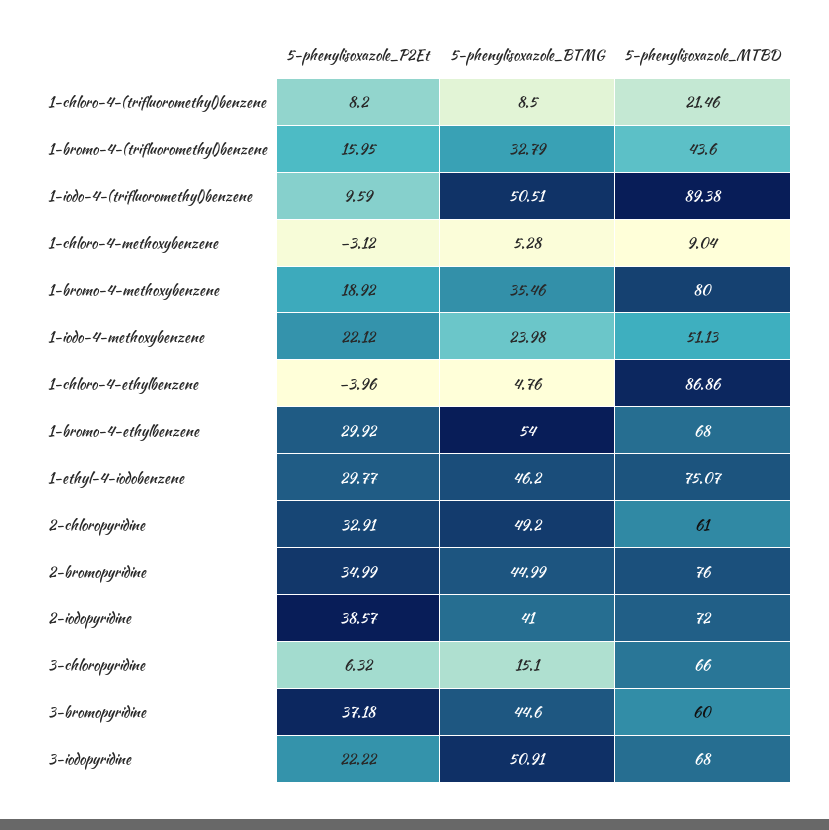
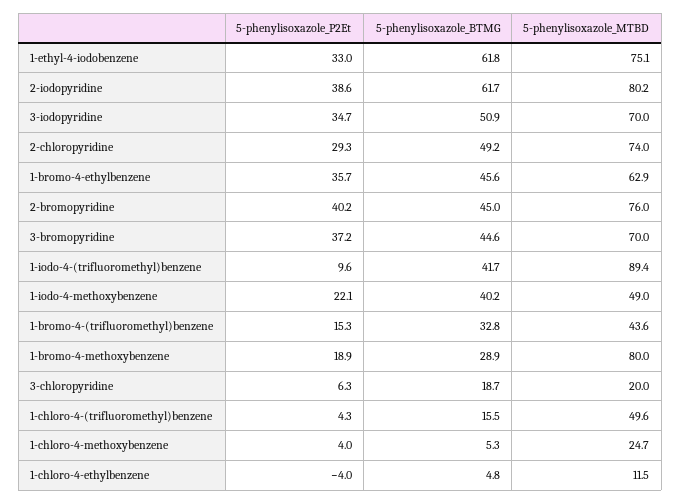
  {
    "5-phenylisoxazole_P2Et": {
-     "1-chloro-4-(trifluoromethyl)benzene": 8.2,
+     "1-chloro-4-(trifluoromethyl)benzene": 4.3,
-     "1-bromo-4-(trifluoromethyl)benzene": 15.95,
+     "1-bromo-4-(trifluoromethyl)benzene": 15.3,
      "1-iodo-4-(trifluoromethyl)benzene": 9.59,
-     "1-chloro-4-methoxybenzene": -3.12,
+     "1-chloro-4-methoxybenzene": 4,
      "1-bromo-4-methoxybenzene": 18.92,
      "1-iodo-4-methoxybenzene": 22.12,
      "1-chloro-4-ethylbenzene": -3.96,
-     "1-bromo-4-ethylbenzene": 29.92,
+     "1-bromo-4-ethylbenzene": 35.7,
-     "1-ethyl-4-iodobenzene": 29.77,
+     "1-ethyl-4-iodobenzene": 33,
-     "2-chloropyridine": 32.91,
+     "2-chloropyridine": 29.3,
-     "2-bromopyridine": 34.99,
+     "2-bromopyridine": 40.2,
      "2-iodopyridine": 38.57,
      "3-chloropyridine": 6.32,
      "3-bromopyridine": 37.18,
-     "3-iodopyridine": 22.22
+     "3-iodopyridine": 34.7
    },
    "5-phenylisoxazole_BTMG": {
-     "1-chloro-4-(trifluoromethyl)benzene": 8.5,
+     "1-chloro-4-(trifluoromethyl)benzene": 15.5,
      "1-bromo-4-(trifluoromethyl)benzene": 32.79,
-     "1-iodo-4-(trifluoromethyl)benzene": 50.51,
+     "1-iodo-4-(trifluoromethyl)benzene": 41.7,
      "1-chloro-4-methoxybenzene": 5.28,
-     "1-bromo-4-methoxybenzene": 35.46,
+     "1-bromo-4-methoxybenzene": 28.9,
-     "1-iodo-4-methoxybenzene": 23.98,
+     "1-iodo-4-methoxybenzene": 40.2,
      "1-chloro-4-ethylbenzene": 4.76,
-     "1-bromo-4-ethylbenzene": 54,
+     "1-bromo-4-ethylbenzene": 45.6,
-     "1-ethyl-4-iodobenzene": 46.2,
+     "1-ethyl-4-iodobenzene": 61.8,
      "2-chloropyridine": 49.2,
      "2-bromopyridine": 44.99,
-     "2-iodopyridine": 41,
+     "2-iodopyridine": 61.7,
-     "3-chloropyridine": 15.1,
+     "3-chloropyridine": 18.7,
      "3-bromopyridine": 44.6,
      "3-iodopyridine": 50.91
    },
    "5-phenylisoxazole_MTBD": {
-     "1-chloro-4-(trifluoromethyl)benzene": 21.46,
+     "1-chloro-4-(trifluoromethyl)benzene": 49.6,
      "1-bromo-4-(trifluoromethyl)benzene": 43.6,
      "1-iodo-4-(trifluoromethyl)benzene": 89.38,
-     "1-chloro-4-methoxybenzene": 9.04,
+     "1-chloro-4-methoxybenzene": 24.7,
      "1-bromo-4-methoxybenzene": 80,
-     "1-iodo-4-methoxybenzene": 51.13,
+     "1-iodo-4-methoxybenzene": 49,
-     "1-chloro-4-ethylbenzene": 86.86,
+     "1-chloro-4-ethylbenzene": 11.5,
-     "1-bromo-4-ethylbenzene": 68,
+     "1-bromo-4-ethylbenzene": 62.9,
      "1-ethyl-4-iodobenzene": 75.07,
-     "2-chloropyridine": 61,
+     "2-chloropyridine": 74,
      "2-bromopyridine": 76,
-     "2-iodopyridine": 72,
+     "2-iodopyridine": 80.2,
-     "3-chloropyridine": 66,
+     "3-chloropyridine": 20,
-     "3-bromopyridine": 60,
+     "3-bromopyridine": 70,
-     "3-iodopyridine": 68
+     "3-iodopyridine": 70
    }
  }

